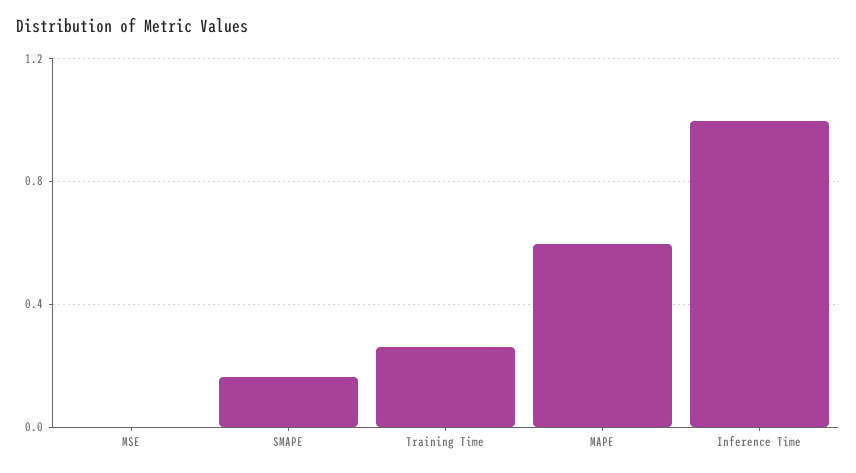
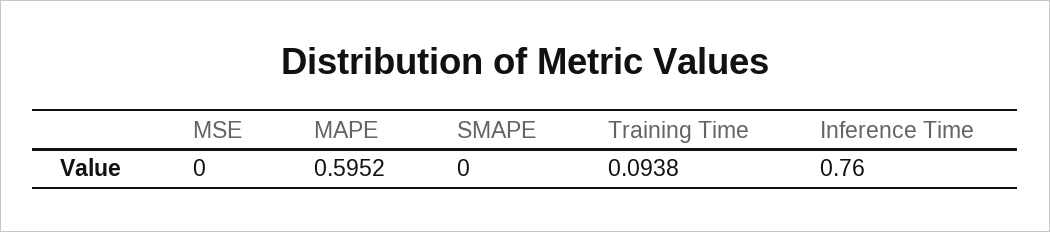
  {
    "MSE": 0,
-   "SMAPE": 0.15,
+   "SMAPE": 0,
-   "Training Time": 0.25,
+   "Training Time": 0.0938,
    "MAPE": 0.5952,
-   "Inference Time": 1
+   "Inference Time": 0.76
  }

